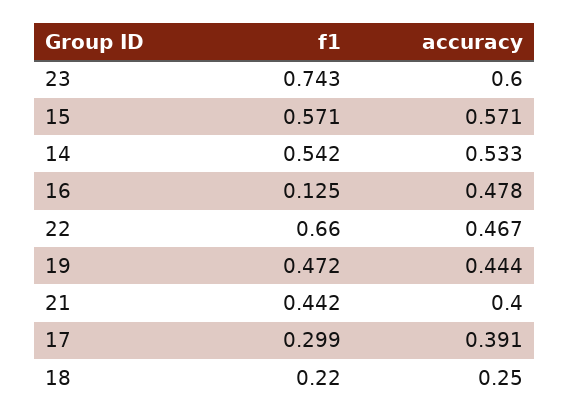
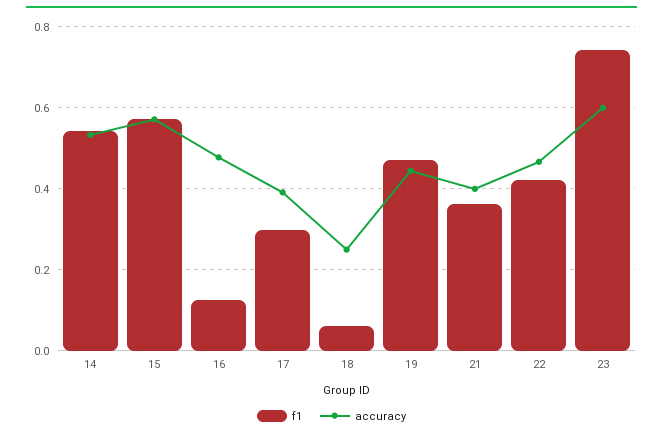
  {
    "f1": {
      "23": 0.743,
      "15": 0.571,
      "14": 0.542,
      "16": 0.125,
-     "22": 0.66,
+     "22": 0.42,
      "19": 0.472,
-     "21": 0.442,
+     "21": 0.36,
      "17": 0.299,
-     "18": 0.22
+     "18": 0.06
    },
    "accuracy": {
      "23": 0.6,
      "15": 0.571,
      "14": 0.533,
      "16": 0.478,
      "22": 0.467,
      "19": 0.444,
      "21": 0.4,
      "17": 0.391,
      "18": 0.25
    }
  }

